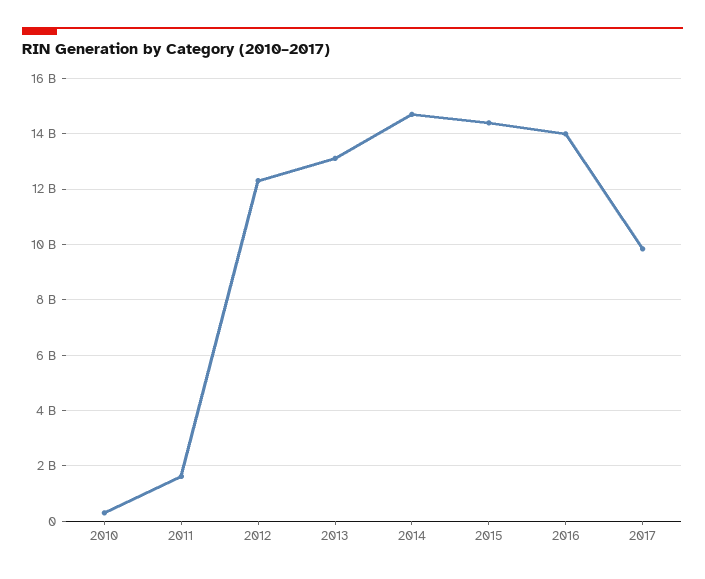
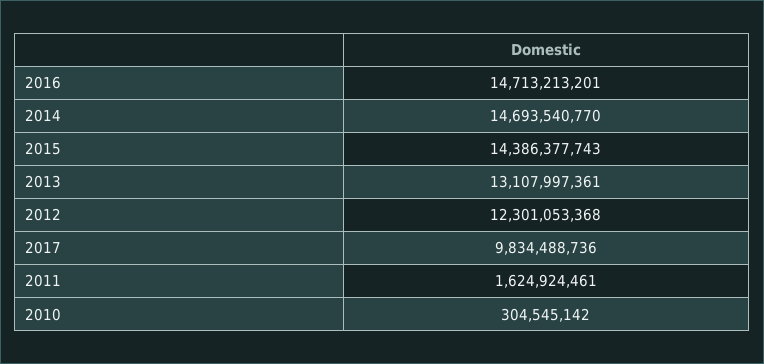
  {
    "2010": 304545142,
    "2011": 1624924461,
    "2012": 12301053368,
    "2013": 13107997361,
    "2014": 14693540770,
    "2015": 14386377743,
-   "2016": 14000000000,
+   "2016": 14713213201,
    "2017": 9834488736
  }

